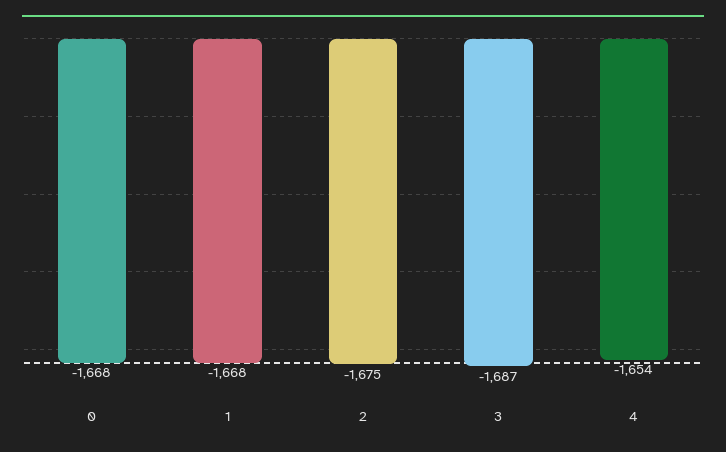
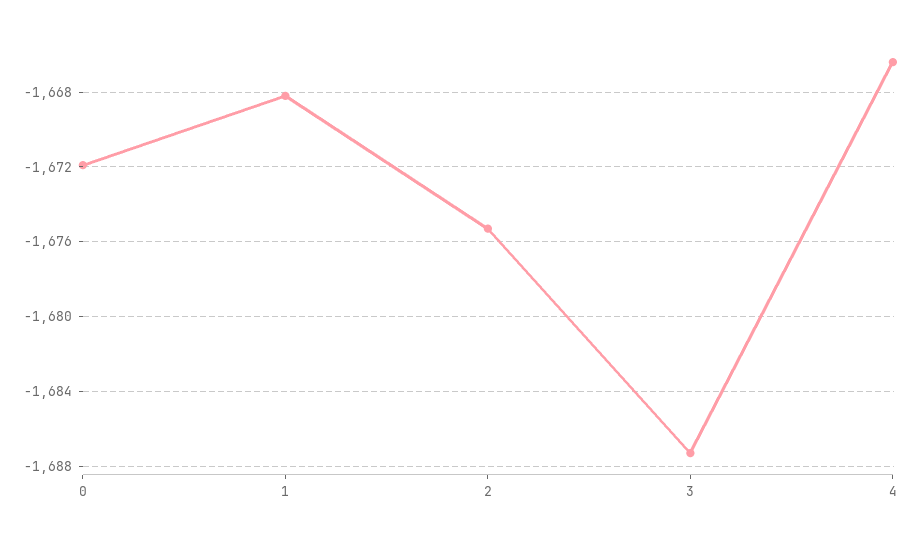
  {
-   "0": -1668,
+   "0": -1672,
    "1": -1668,
    "2": -1675,
    "3": -1687,
-   "4": -1654
+   "4": -1666.5
  }

